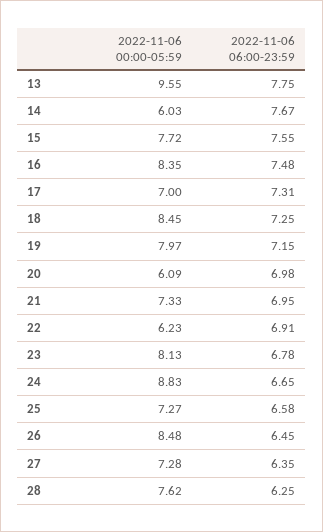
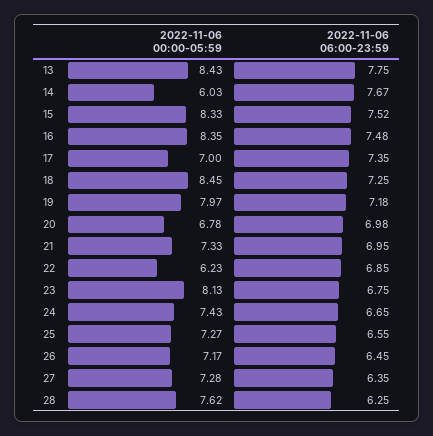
  {
    "2022-11-06 00:00-05:59": {
-     "13": 9.55,
+     "13": 8.43,
      "14": 6.03,
-     "15": 7.72,
+     "15": 8.33,
      "16": 8.35,
      "17": 7,
      "18": 8.45,
      "19": 7.97,
-     "20": 6.09,
+     "20": 6.78,
      "21": 7.33,
      "22": 6.23,
      "23": 8.13,
-     "24": 8.83,
+     "24": 7.43,
      "25": 7.27,
-     "26": 8.48,
+     "26": 7.17,
      "27": 7.28,
      "28": 7.62
    },
    "2022-11-06 06:00-23:59": {
      "13": 7.75,
      "14": 7.67,
-     "15": 7.55,
+     "15": 7.52,
      "16": 7.48,
-     "17": 7.31,
+     "17": 7.35,
      "18": 7.25,
-     "19": 7.15,
+     "19": 7.18,
      "20": 6.98,
      "21": 6.95,
-     "22": 6.91,
+     "22": 6.85,
-     "23": 6.78,
+     "23": 6.75,
      "24": 6.65,
-     "25": 6.58,
+     "25": 6.55,
      "26": 6.45,
      "27": 6.35,
      "28": 6.25
    }
  }

